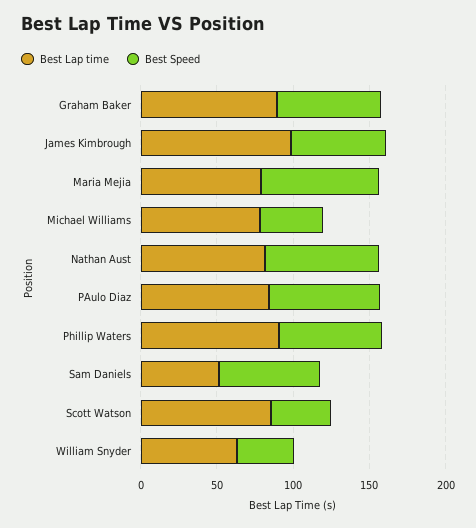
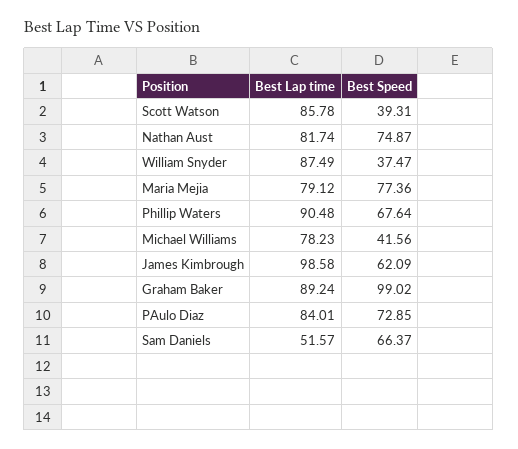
  {
    "Best Lap time": {
      "Graham Baker": 89.24,
      "James Kimbrough": 98.58,
      "Maria Mejia": 79.12,
      "Michael Williams": 78.23,
      "Nathan Aust": 81.74,
      "PAulo Diaz": 84.01,
      "Phillip Waters": 90.48,
      "Sam Daniels": 51.57,
      "Scott Watson": 85.78,
-     "William Snyder": 60
+     "William Snyder": 87.49
    },
    "Best Speed": {
-     "Graham Baker": 70,
+     "Graham Baker": 99.02,
      "James Kimbrough": 62.09,
      "Maria Mejia": 77.36,
      "Michael Williams": 41.56,
      "Nathan Aust": 74.87,
      "PAulo Diaz": 72.85,
      "Phillip Waters": 67.64,
      "Sam Daniels": 66.37,
      "Scott Watson": 39.31,
      "William Snyder": 37.47
    }
  }

